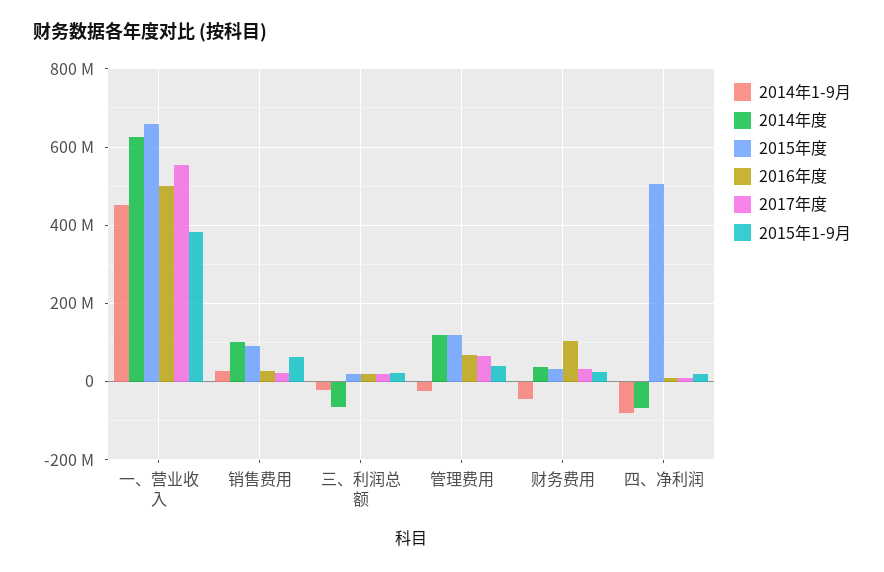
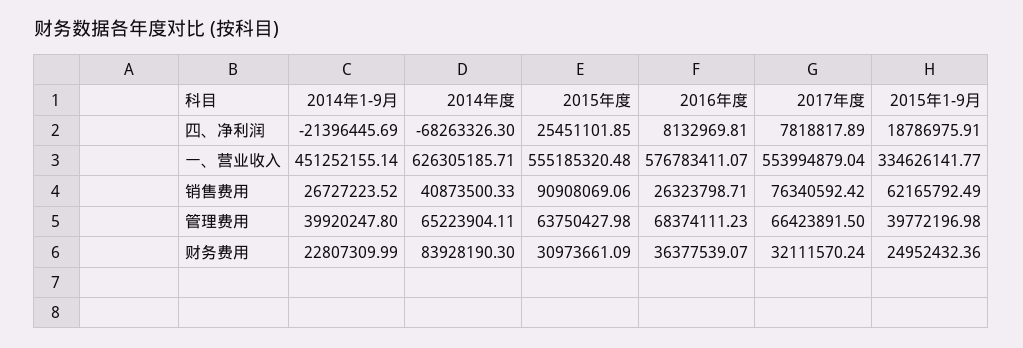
  {
    "2014年1-9月": {
      "一、营业收入": 451252155.14,
      "销售费用": 26727223.52,
-     "三、利润总额": -20000000,
-     "管理费用": -20000000,
+     "管理费用": 39920247.8,
-     "财务费用": -40000000,
+     "财务费用": 22807309.99,
-     "四、净利润": -80000000
+     "四、净利润": -21396445.69
    },
    "2014年度": {
      "一、营业收入": 626305185.71,
-     "销售费用": 100000000,
+     "销售费用": 40873500.33,
-     "三、利润总额": -60000000,
-     "管理费用": 120000000,
+     "管理费用": 65223904.11,
-     "财务费用": 40000000,
+     "财务费用": 83928190.3,
      "四、净利润": -68263326.3
    },
    "2015年度": {
-     "一、营业收入": 660000000,
+     "一、营业收入": 555185320.48,
      "销售费用": 90908069.06,
-     "三、利润总额": 20000000,
-     "管理费用": 120000000,
+     "管理费用": 63750427.98,
      "财务费用": 30973661.09,
-     "四、净利润": 500000000
+     "四、净利润": 25451101.85
    },
    "2016年度": {
-     "一、营业收入": 500000000,
+     "一、营业收入": 576783411.07,
      "销售费用": 26323798.71,
-     "三、利润总额": 20000000,
      "管理费用": 68374111.23,
-     "财务费用": 100000000,
+     "财务费用": 36377539.07,
      "四、净利润": 8132969.81
    },
    "2017年度": {
      "一、营业收入": 553994879.04,
-     "销售费用": 20000000,
+     "销售费用": 76340592.42,
-     "三、利润总额": 20000000,
      "管理费用": 66423891.5,
      "财务费用": 32111570.24,
      "四、净利润": 7818817.89
    },
    "2015年1-9月": {
-     "一、营业收入": 380000000,
+     "一、营业收入": 334626141.77,
      "销售费用": 62165792.49,
-     "三、利润总额": 20000000,
      "管理费用": 39772196.98,
      "财务费用": 24952432.36,
      "四、净利润": 18786975.91
    }
  }

